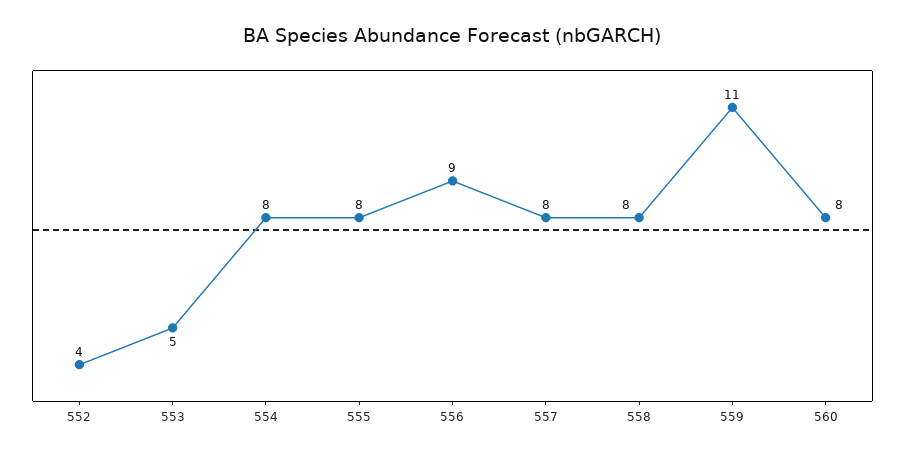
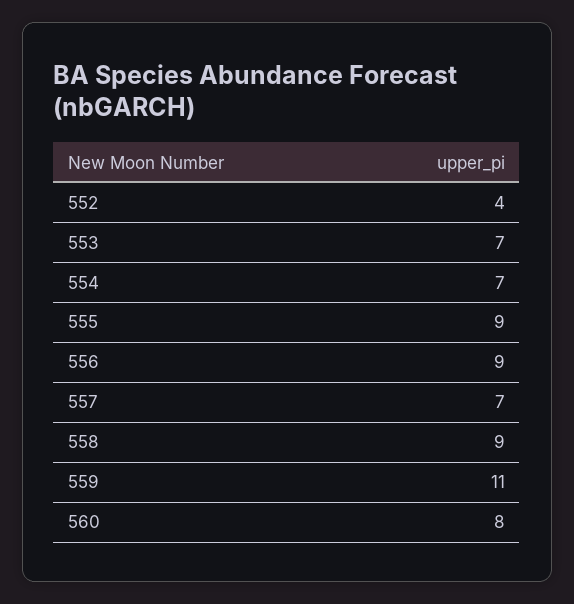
  {
    "552": 4,
-   "553": 5,
+   "553": 7,
-   "554": 8,
+   "554": 7,
-   "555": 8,
+   "555": 9,
    "556": 9,
-   "557": 8,
+   "557": 7,
-   "558": 8,
+   "558": 9,
    "559": 11,
    "560": 8
  }

